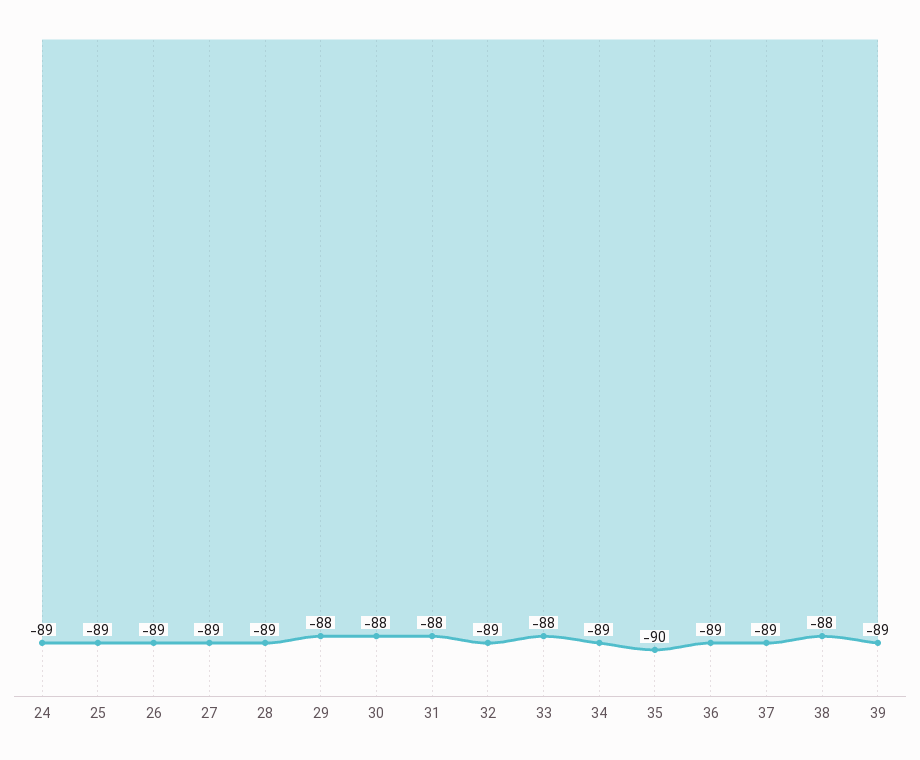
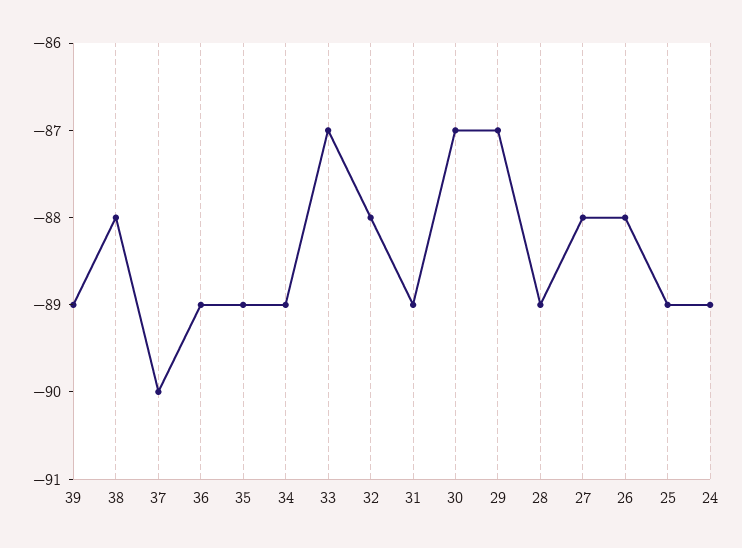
  {
    "24": -89,
    "25": -89,
-   "26": -89,
+   "26": -88,
-   "27": -89,
+   "27": -88,
    "28": -89,
-   "29": -88,
+   "29": -87,
-   "30": -88,
+   "30": -87,
-   "31": -88,
+   "31": -89,
-   "32": -89,
+   "32": -88,
-   "33": -88,
+   "33": -87,
    "34": -89,
-   "35": -90,
+   "35": -89,
    "36": -89,
-   "37": -89,
+   "37": -90,
    "38": -88,
    "39": -89
  }

